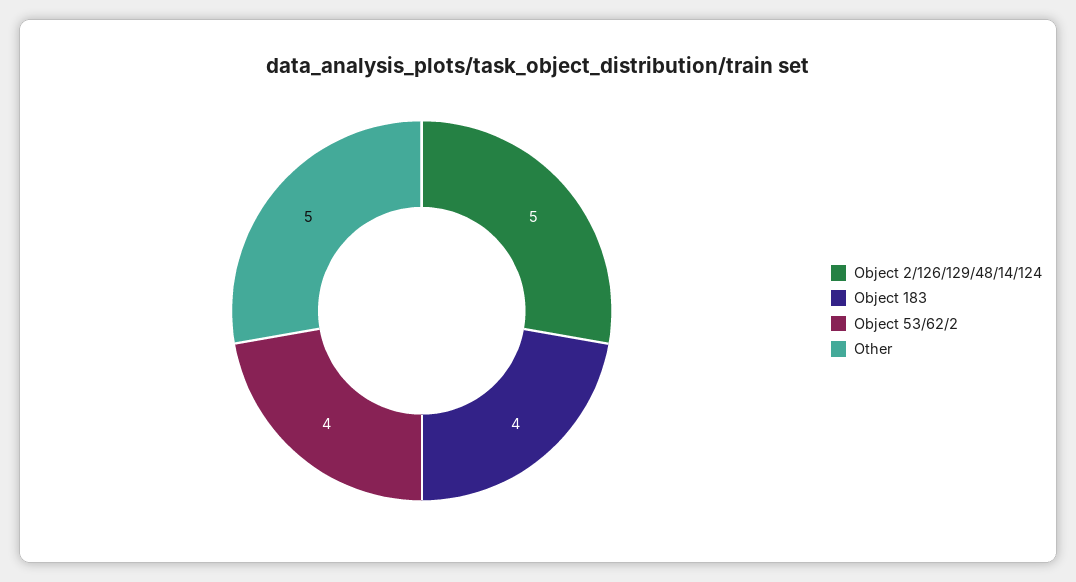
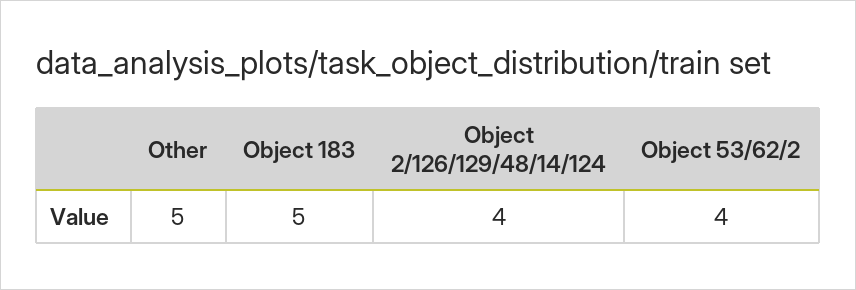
  {
-   "Object 2/126/129/48/14/124": 5,
+   "Object 2/126/129/48/14/124": 4,
-   "Object 183": 4,
+   "Object 183": 5,
    "Object 53/62/2": 4,
    "Other": 5
  }

